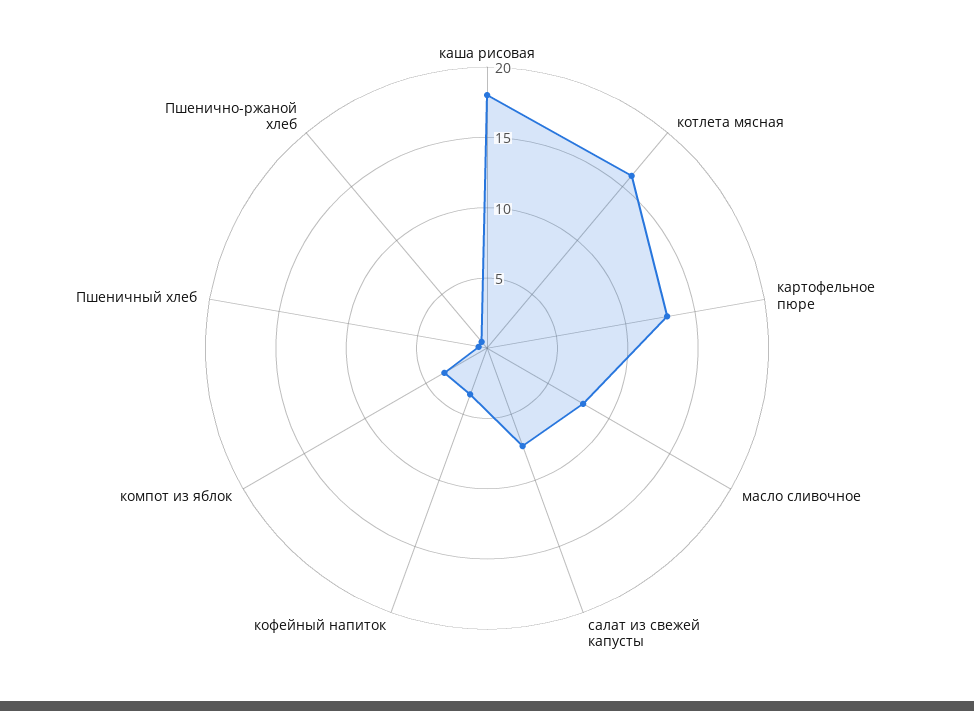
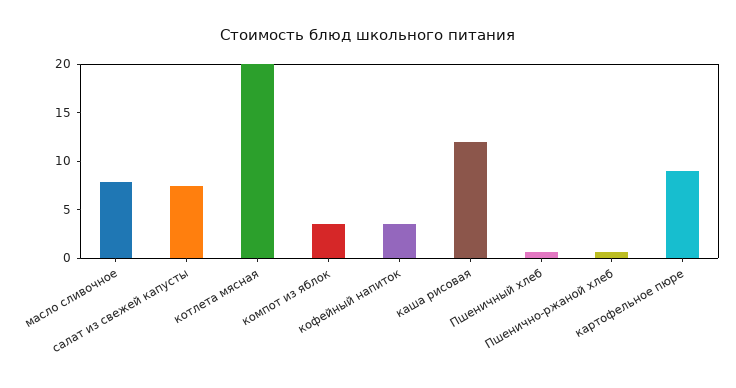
  {
-   "каша рисовая": 18,
+   "каша рисовая": 12,
-   "котлета мясная": 16,
+   "котлета мясная": 20,
-   "картофельное пюре": 13,
+   "картофельное пюре": 9,
    "масло сливочное": 8,
    "салат из свежей капусты": 7,
    "кофейный напиток": 4,
    "компот из яблок": 4,
    "Пшеничный хлеб": 1,
    "Пшенично-ржаной хлеб": 1
  }

